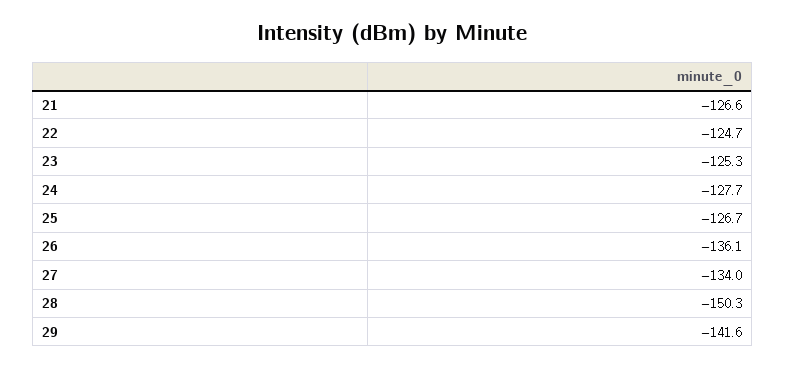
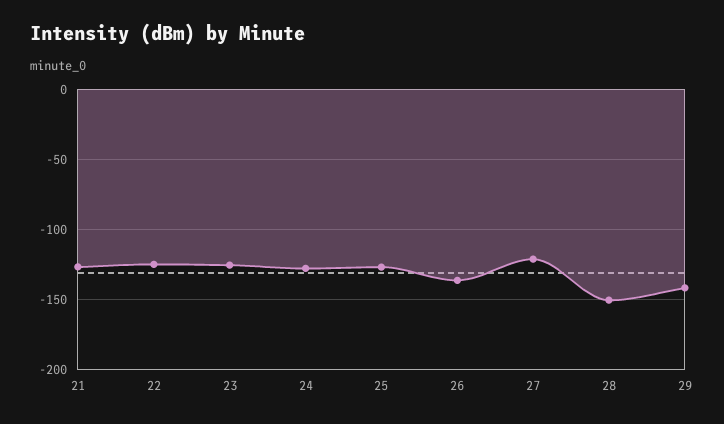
  {
    "21": -126.6,
    "22": -124.7,
    "23": -125.3,
    "24": -127.7,
    "25": -126.7,
    "26": -136.1,
-   "27": -134,
+   "27": -120,
    "28": -150.3,
    "29": -141.6
  }

